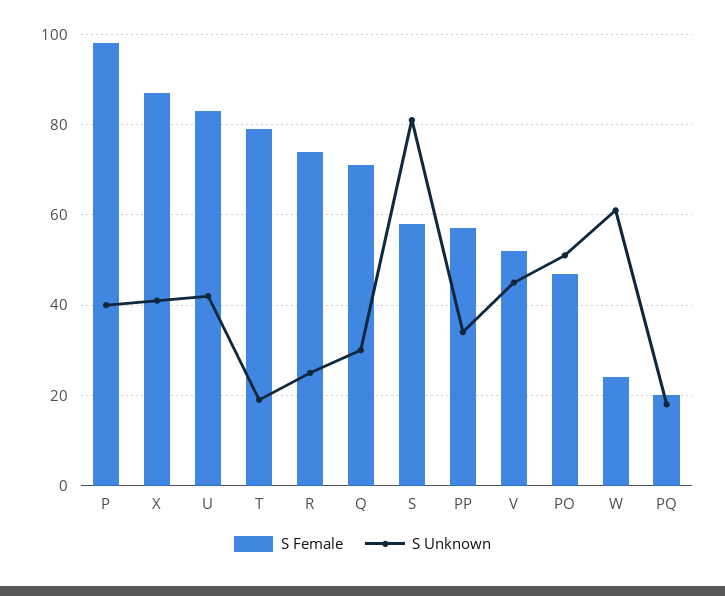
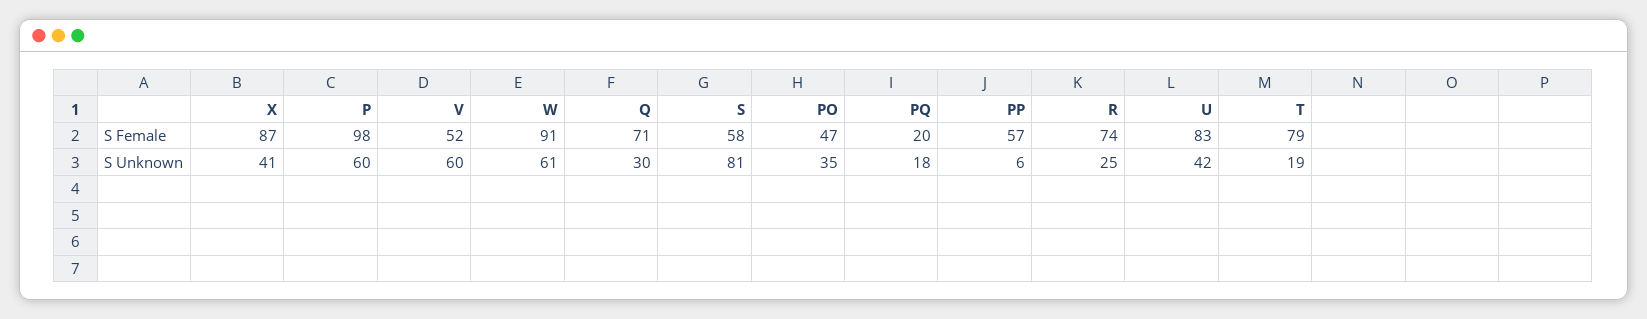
  {
    "S Female": {
      "P": 98,
      "X": 87,
      "U": 83,
      "T": 79,
      "R": 74,
      "Q": 71,
      "S": 58,
      "PP": 57,
      "V": 52,
      "PO": 47,
-     "W": 25,
+     "W": 91,
      "PQ": 20
    },
    "S Unknown": {
-     "P": 40,
+     "P": 60,
      "X": 41,
      "U": 42,
      "T": 19,
      "R": 25,
      "Q": 30,
      "S": 81,
-     "PP": 35,
+     "PP": 6,
-     "V": 45,
+     "V": 60,
-     "PO": 50,
+     "PO": 35,
      "W": 61,
      "PQ": 18
    }
  }

